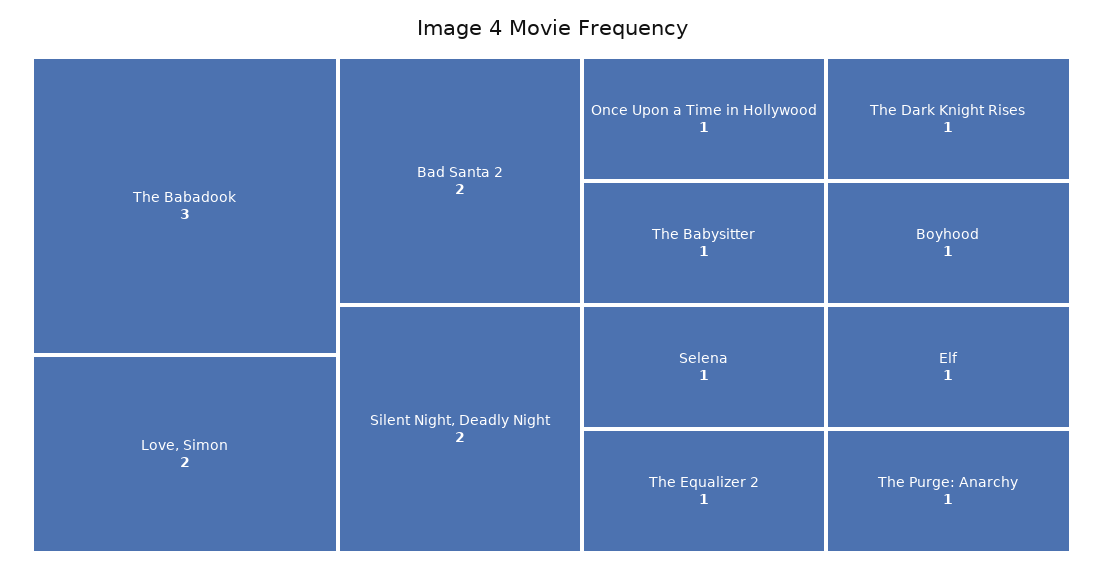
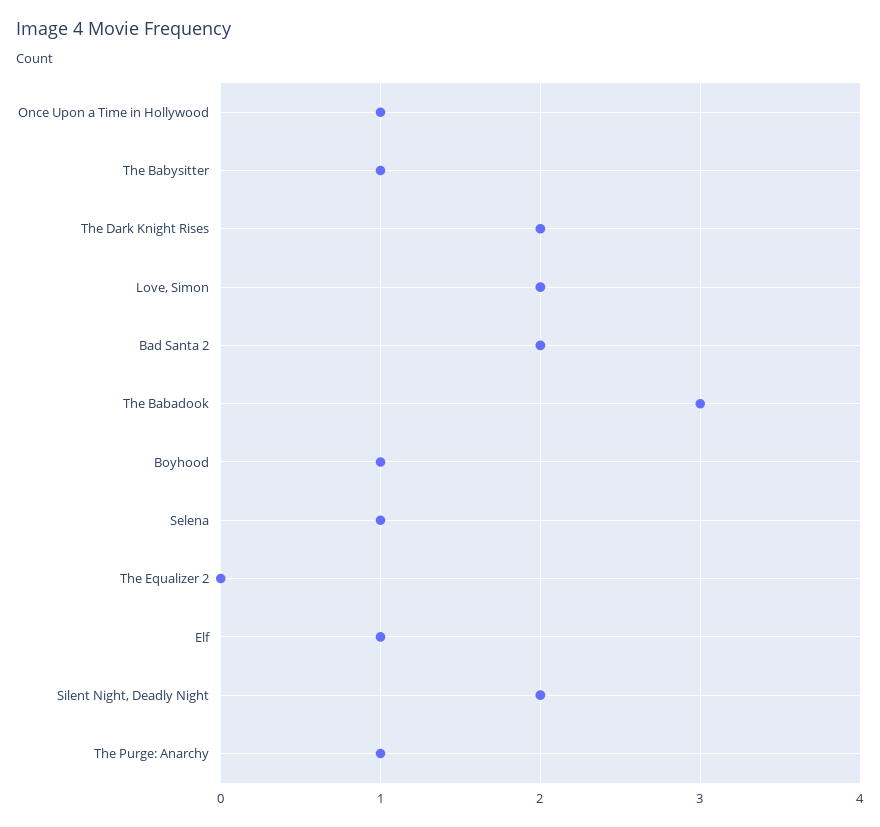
  {
    "The Babadook": 3,
    "Love, Simon": 2,
    "Bad Santa 2": 2,
    "Silent Night, Deadly Night": 2,
    "Once Upon a Time in Hollywood": 1,
    "The Babysitter": 1,
-   "The Dark Knight Rises": 1,
+   "The Dark Knight Rises": 2,
    "Boyhood": 1,
    "Selena": 1,
-   "The Equalizer 2": 1,
+   "The Equalizer 2": 0,
    "Elf": 1,
    "The Purge: Anarchy": 1
  }

